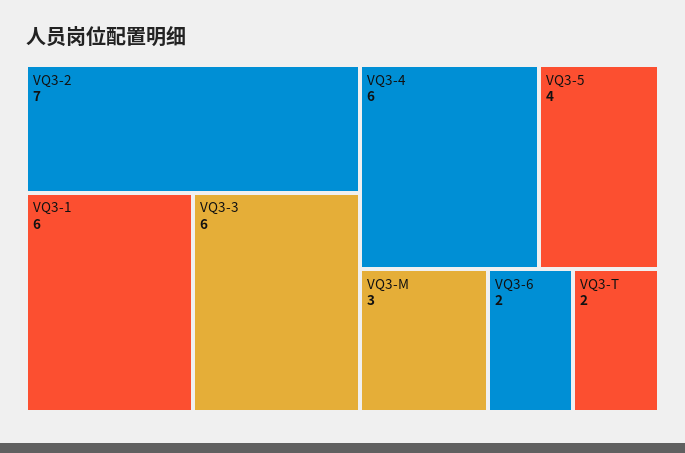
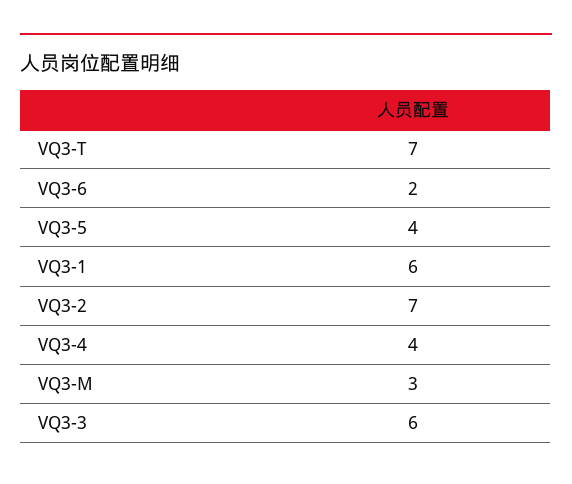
  {
    "VQ3-2": 7,
    "VQ3-1": 6,
    "VQ3-3": 6,
-   "VQ3-4": 6,
+   "VQ3-4": 4,
    "VQ3-5": 4,
    "VQ3-M": 3,
    "VQ3-6": 2,
-   "VQ3-T": 2
+   "VQ3-T": 7
  }

